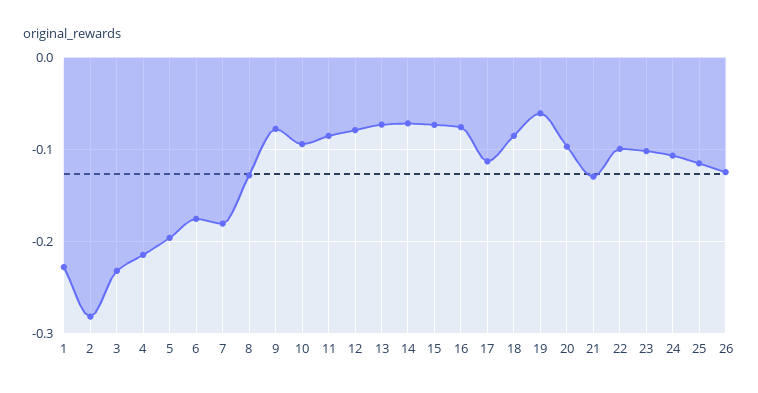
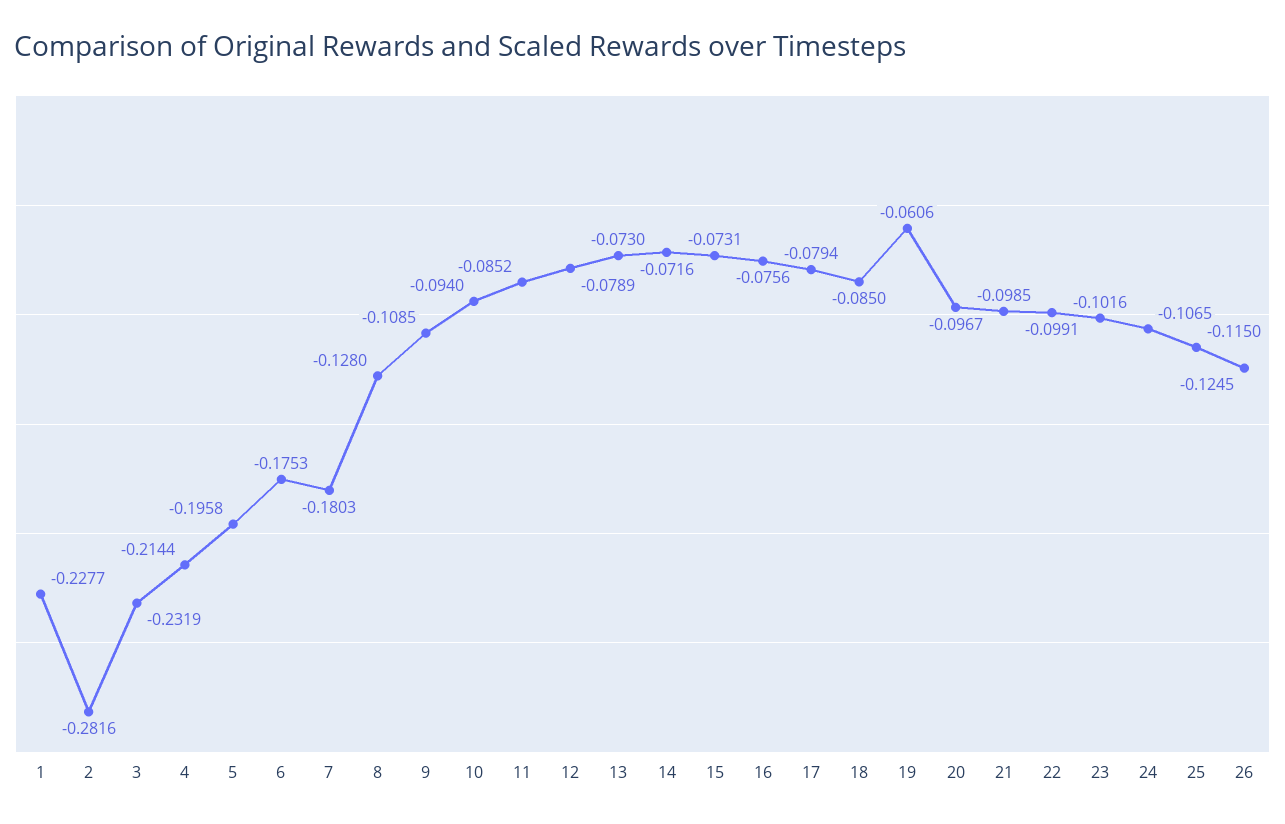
  {
    "1": -0.2277,
    "2": -0.2816,
    "3": -0.2319,
    "4": -0.2144,
    "5": -0.1958,
    "6": -0.1753,
    "7": -0.1803,
    "8": -0.128,
-   "9": -0.08,
+   "9": -0.1085,
    "10": -0.094,
    "11": -0.0852,
    "12": -0.0789,
    "13": -0.073,
    "14": -0.0716,
    "15": -0.0731,
    "16": -0.0756,
-   "17": -0.11,
+   "17": -0.0794,
    "18": -0.085,
    "19": -0.0606,
    "20": -0.0967,
-   "21": -0.13,
+   "21": -0.0985,
    "22": -0.0991,
    "23": -0.1016,
    "24": -0.1065,
    "25": -0.115,
    "26": -0.1245
  }

